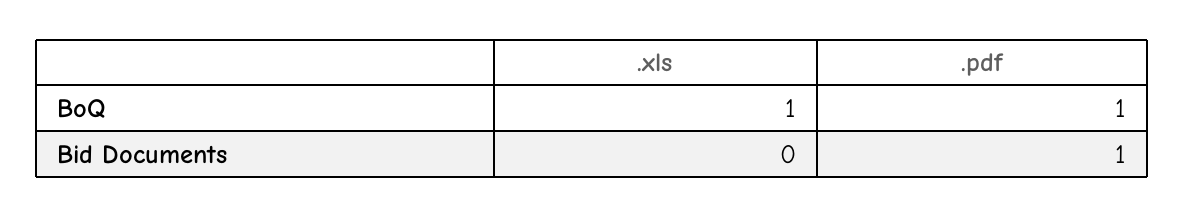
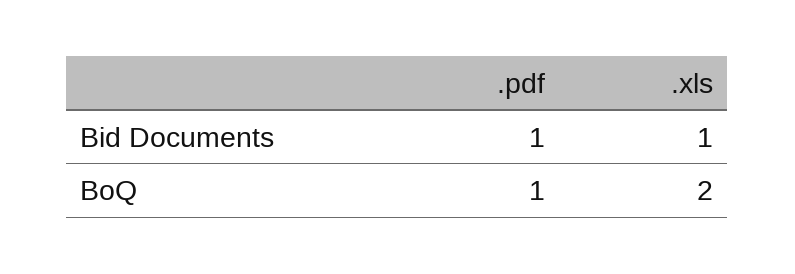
  {
    ".xls": {
-     "BoQ": 1,
+     "BoQ": 2,
-     "Bid Documents": 0
+     "Bid Documents": 1
    },
    ".pdf": {
      "BoQ": 1,
      "Bid Documents": 1
    }
  }

